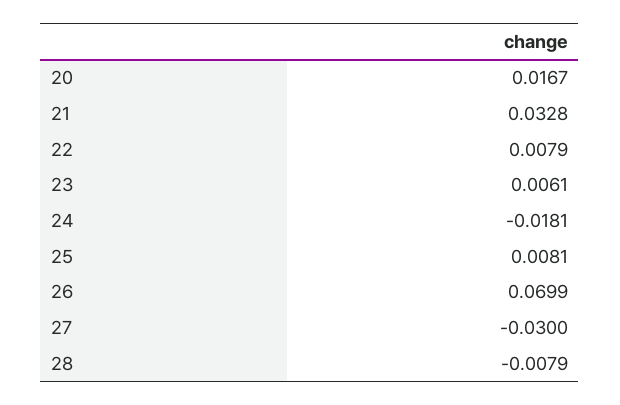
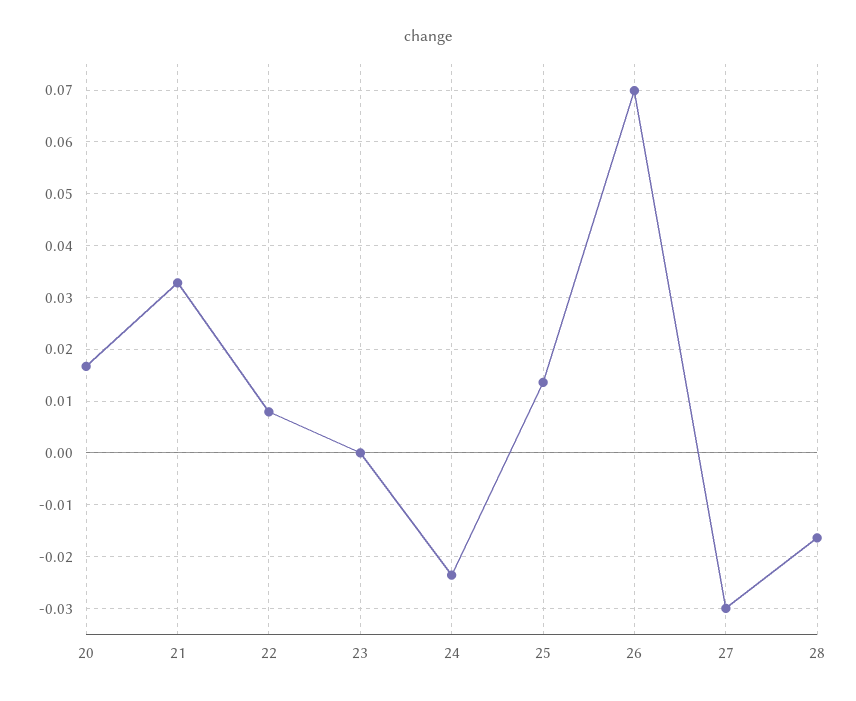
  {
    "20": 0.0167,
    "21": 0.0328,
    "22": 0.0079,
-   "23": 0.0061,
+   "23": 0,
-   "24": -0.0181,
+   "24": -0.024,
-   "25": 0.0081,
+   "25": 0.014,
    "26": 0.0699,
    "27": -0.03,
-   "28": -0.0079
+   "28": -0.016
  }

